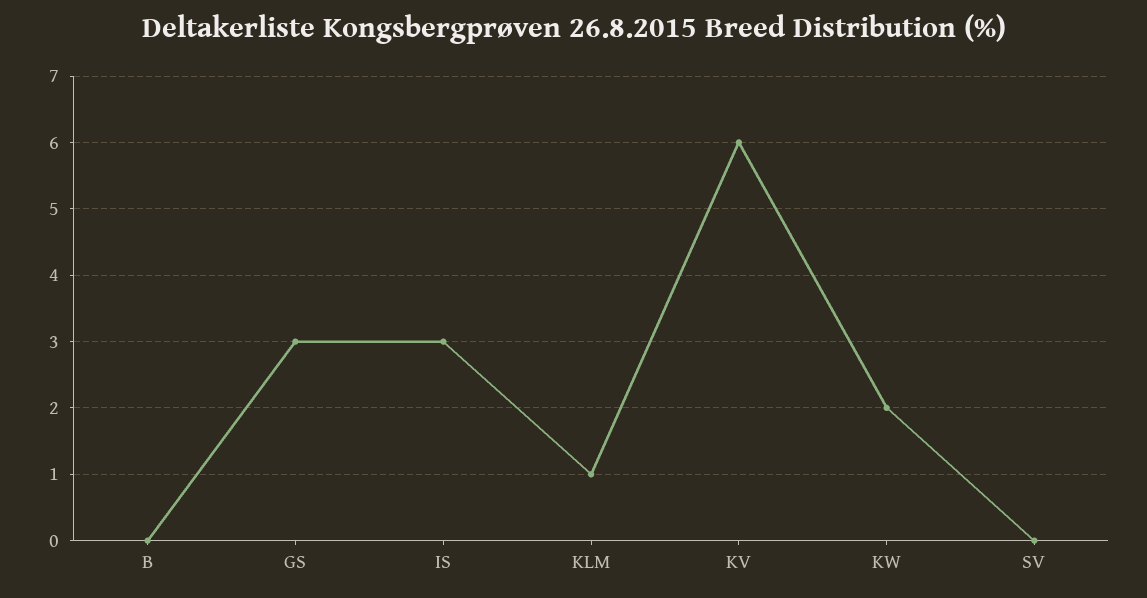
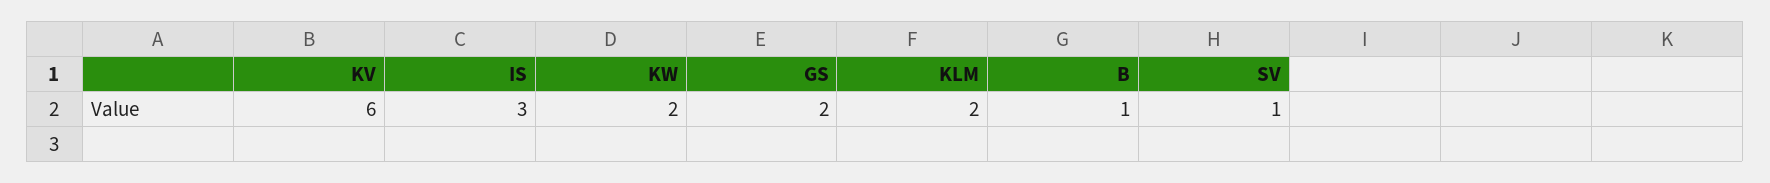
  {
-   "B": 0,
+   "B": 1,
-   "GS": 3,
+   "GS": 2,
    "IS": 3,
-   "KLM": 1,
+   "KLM": 2,
    "KV": 6,
    "KW": 2,
-   "SV": 0
+   "SV": 1
  }

